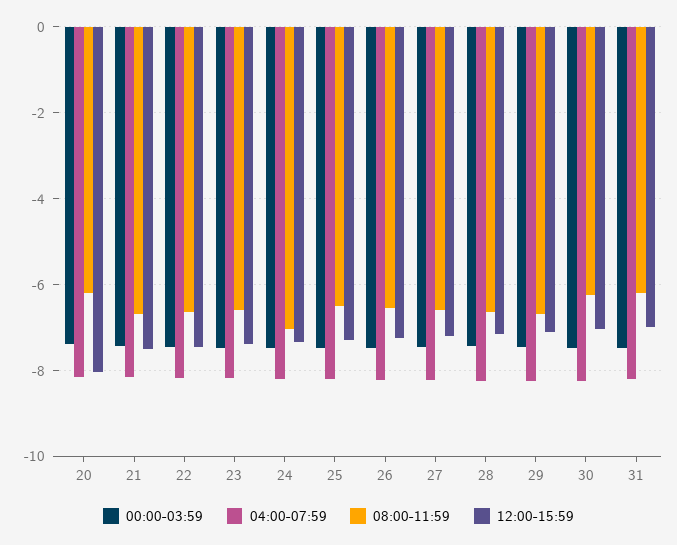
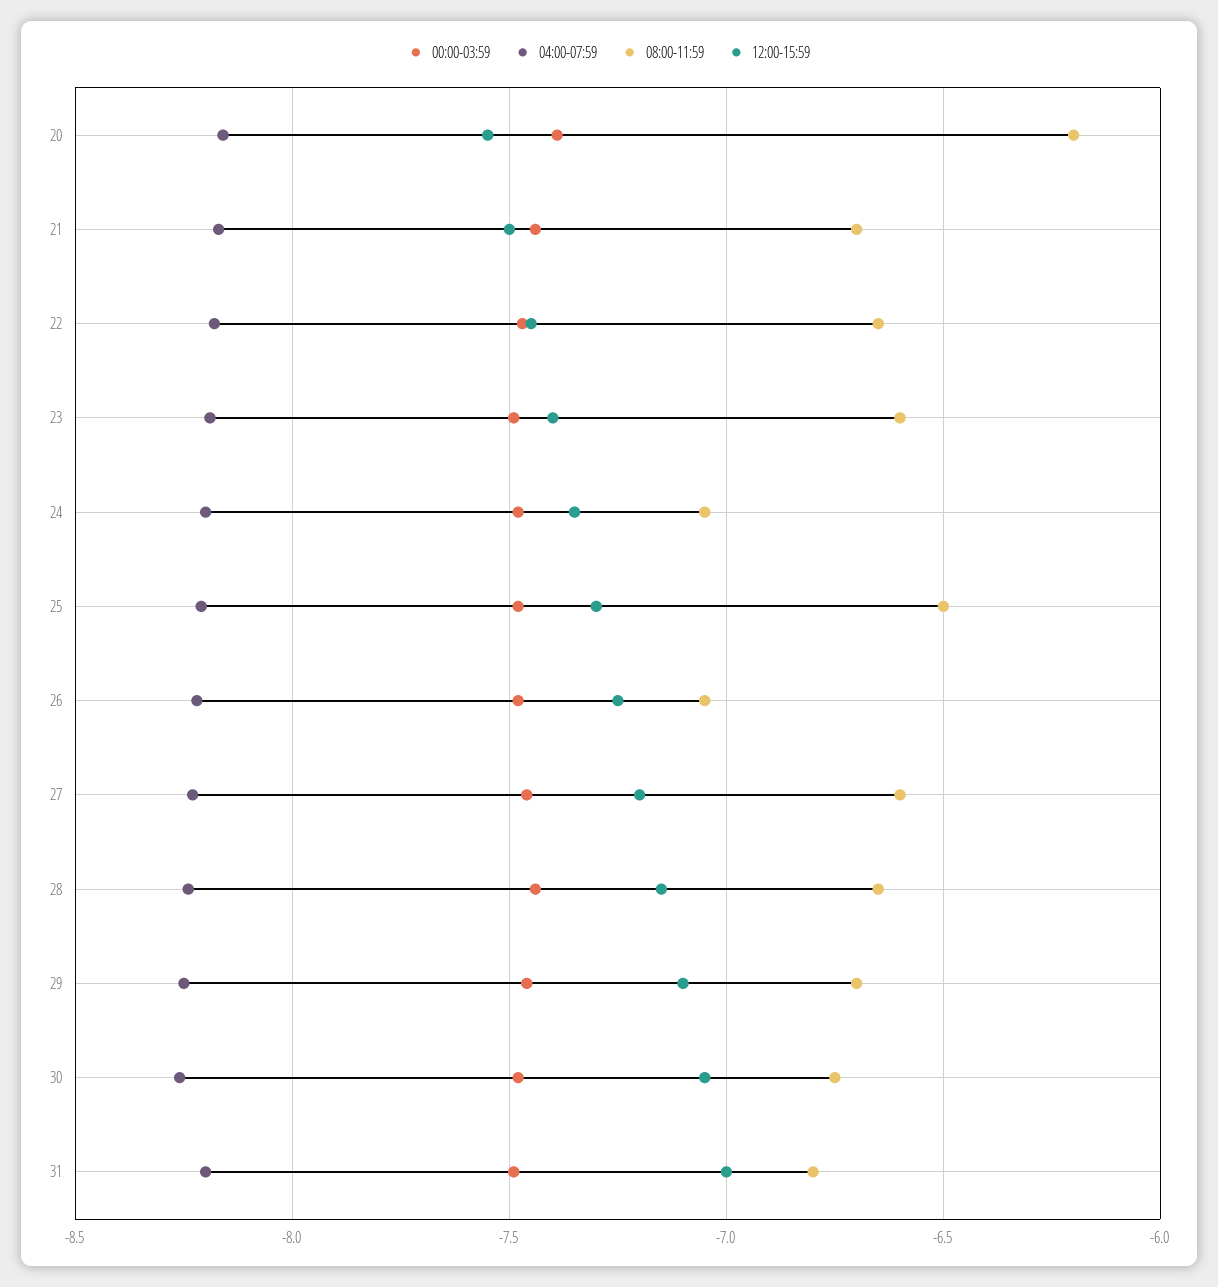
  {
    "00:00-03:59": {
      "20": -7.4,
      "21": -7.45,
      "22": -7.45,
      "23": -7.5,
      "24": -7.5,
      "25": -7.5,
      "26": -7.5,
      "27": -7.45,
      "28": -7.45,
      "29": -7.45,
      "30": -7.5,
      "31": -7.5
    },
    "04:00-07:59": {
      "20": -8.15,
      "21": -8.15,
      "22": -8.2,
      "23": -8.2,
      "24": -8.2,
      "25": -8.2,
      "26": -8.2,
      "27": -8.25,
      "28": -8.25,
      "29": -8.25,
      "30": -8.25,
      "31": -8.2
    },
    "08:00-11:59": {
      "20": -6.2,
      "21": -6.7,
      "22": -6.65,
      "23": -6.6,
      "24": -7.05,
      "25": -6.5,
-     "26": -6.6,
+     "26": -7.05,
      "27": -6.6,
      "28": -6.65,
      "29": -6.7,
-     "30": -6.2,
+     "30": -6.75,
-     "31": -6.2
+     "31": -6.8
    },
    "12:00-15:59": {
-     "20": -8,
+     "20": -7.55,
      "21": -7.5,
      "22": -7.45,
      "23": -7.4,
      "24": -7.35,
      "25": -7.3,
      "26": -7.25,
      "27": -7.2,
      "28": -7.15,
      "29": -7.1,
      "30": -7.05,
      "31": -7
    }
  }

